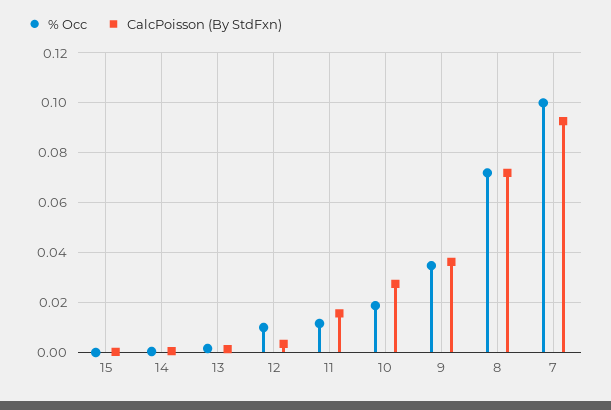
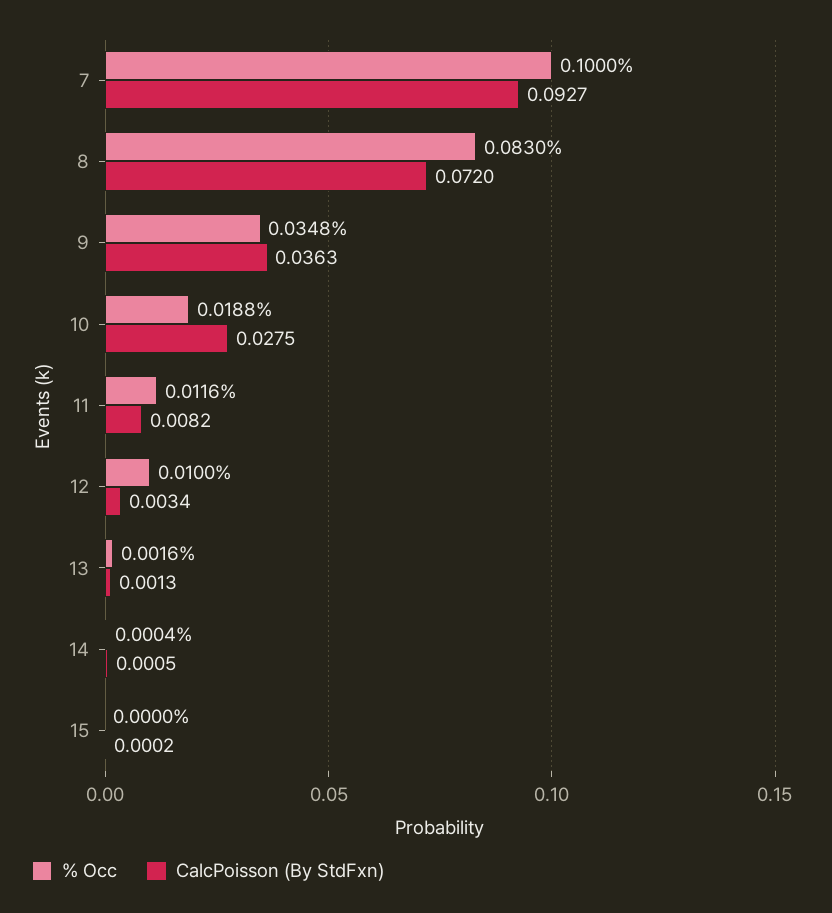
  {
    "% Occ": {
      "15": 0,
      "14": 0.0004,
      "13": 0.0016,
      "12": 0.01,
      "11": 0.0116,
      "10": 0.0188,
      "9": 0.0348,
-     "8": 0.0725,
+     "8": 0.083,
      "7": 0.1
    },
    "CalcPoisson (By StdFxn)": {
      "15": 0.0002,
      "14": 0.0005,
      "13": 0.0013,
      "12": 0.0034,
-     "11": 0.015,
+     "11": 0.0082,
      "10": 0.0275,
      "9": 0.0363,
      "8": 0.072,
      "7": 0.0927
    }
  }

